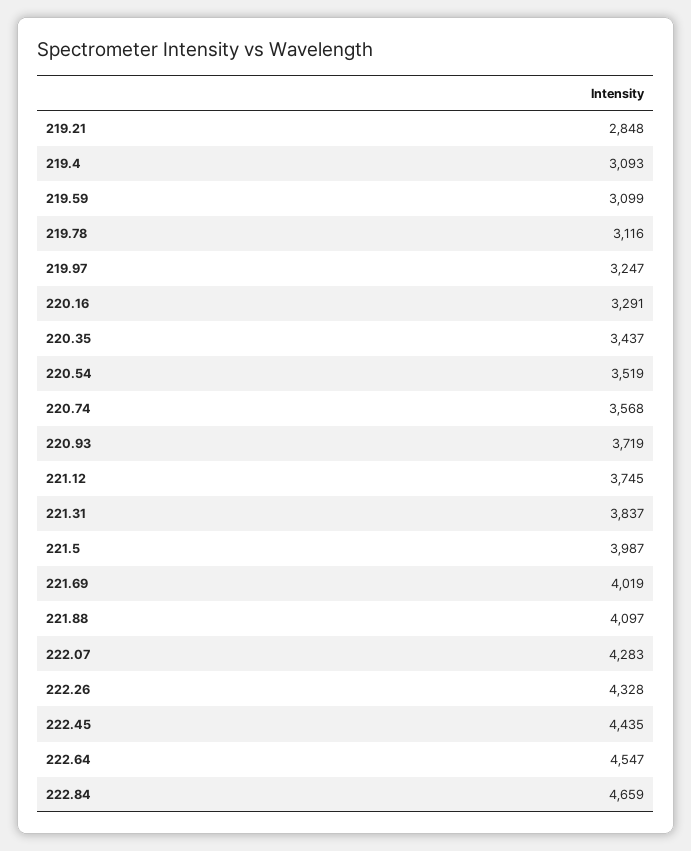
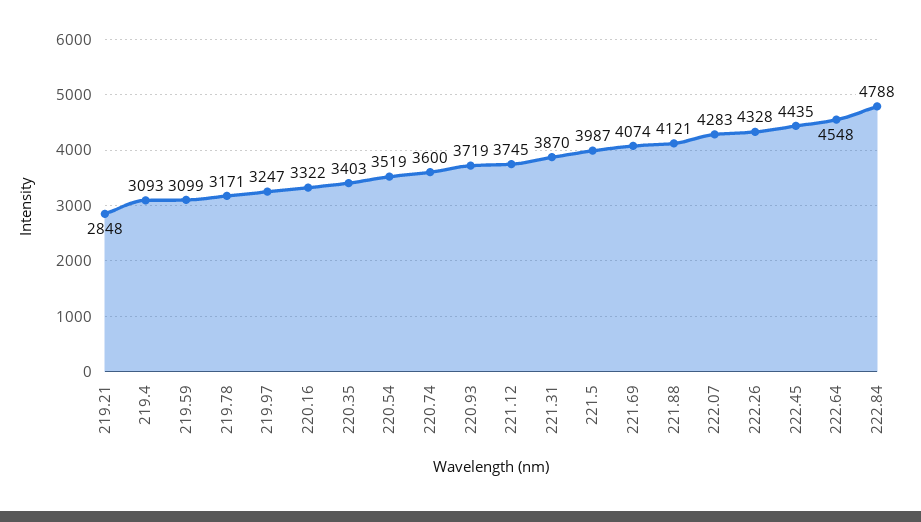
  {
    "219.21": 2848,
    "219.4": 3093,
    "219.59": 3099,
-   "219.78": 3116,
+   "219.78": 3171,
    "219.97": 3247,
-   "220.16": 3291,
+   "220.16": 3322,
-   "220.35": 3437,
+   "220.35": 3403,
    "220.54": 3519,
-   "220.74": 3568,
+   "220.74": 3600,
    "220.93": 3719,
    "221.12": 3745,
-   "221.31": 3837,
+   "221.31": 3870,
    "221.5": 3987,
-   "221.69": 4019,
+   "221.69": 4074,
-   "221.88": 4097,
+   "221.88": 4121,
    "222.07": 4283,
    "222.26": 4328,
    "222.45": 4435,
-   "222.64": 4547,
+   "222.64": 4548,
-   "222.84": 4659
+   "222.84": 4788
  }

